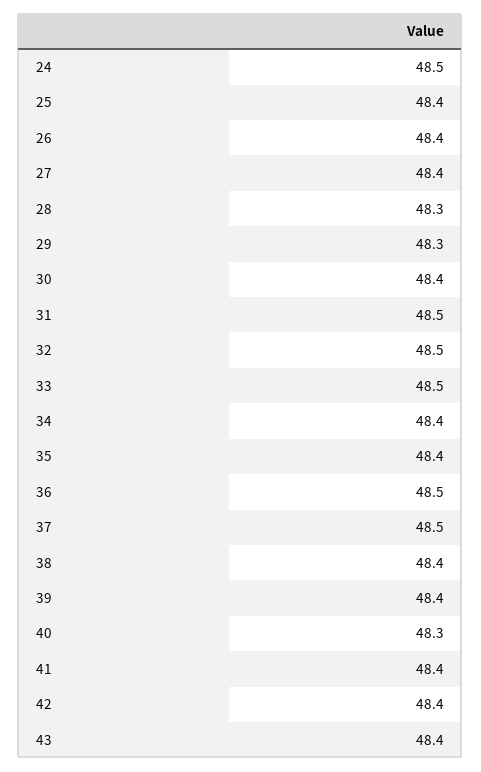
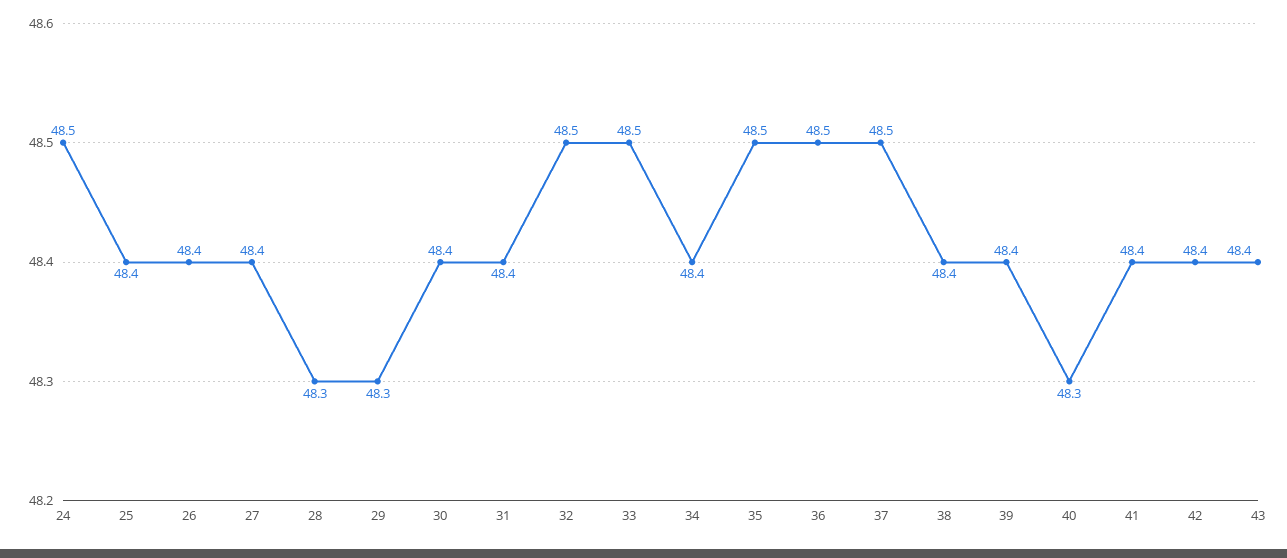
  {
    "24": 48.5,
    "25": 48.4,
    "26": 48.4,
    "27": 48.4,
    "28": 48.3,
    "29": 48.3,
    "30": 48.4,
-   "31": 48.5,
+   "31": 48.4,
    "32": 48.5,
    "33": 48.5,
    "34": 48.4,
-   "35": 48.4,
+   "35": 48.5,
    "36": 48.5,
    "37": 48.5,
    "38": 48.4,
    "39": 48.4,
    "40": 48.3,
    "41": 48.4,
    "42": 48.4,
    "43": 48.4
  }

